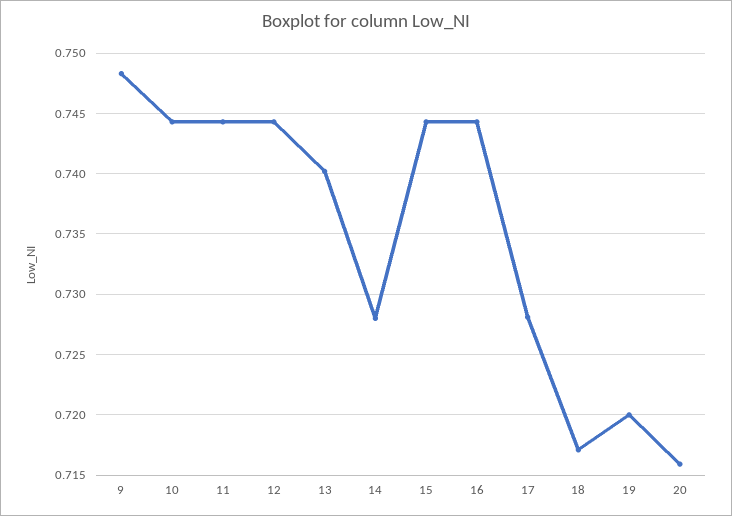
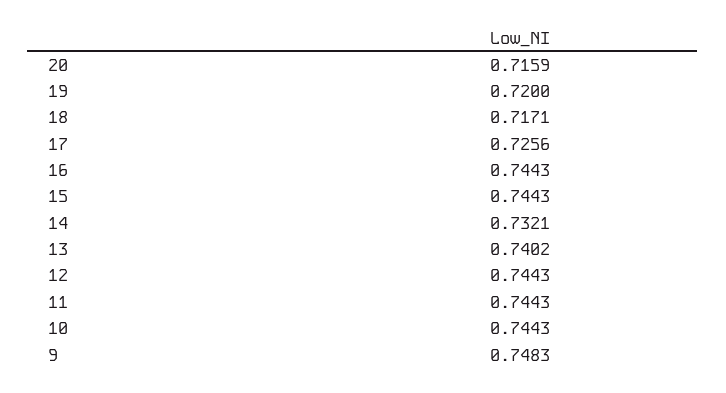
  {
    "9": 0.7483,
    "10": 0.7443,
    "11": 0.7443,
    "12": 0.7443,
    "13": 0.7402,
-   "14": 0.728,
+   "14": 0.7321,
    "15": 0.7443,
    "16": 0.7443,
-   "17": 0.728,
+   "17": 0.7256,
    "18": 0.7171,
    "19": 0.72,
    "20": 0.7159
  }

